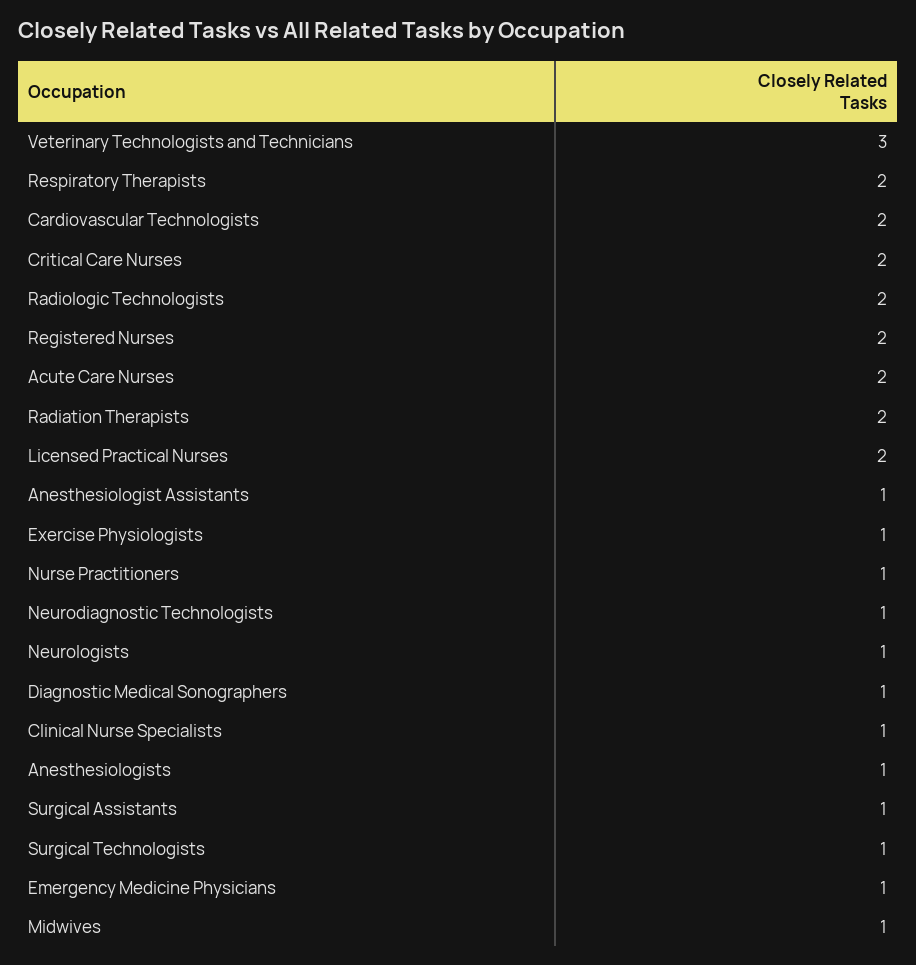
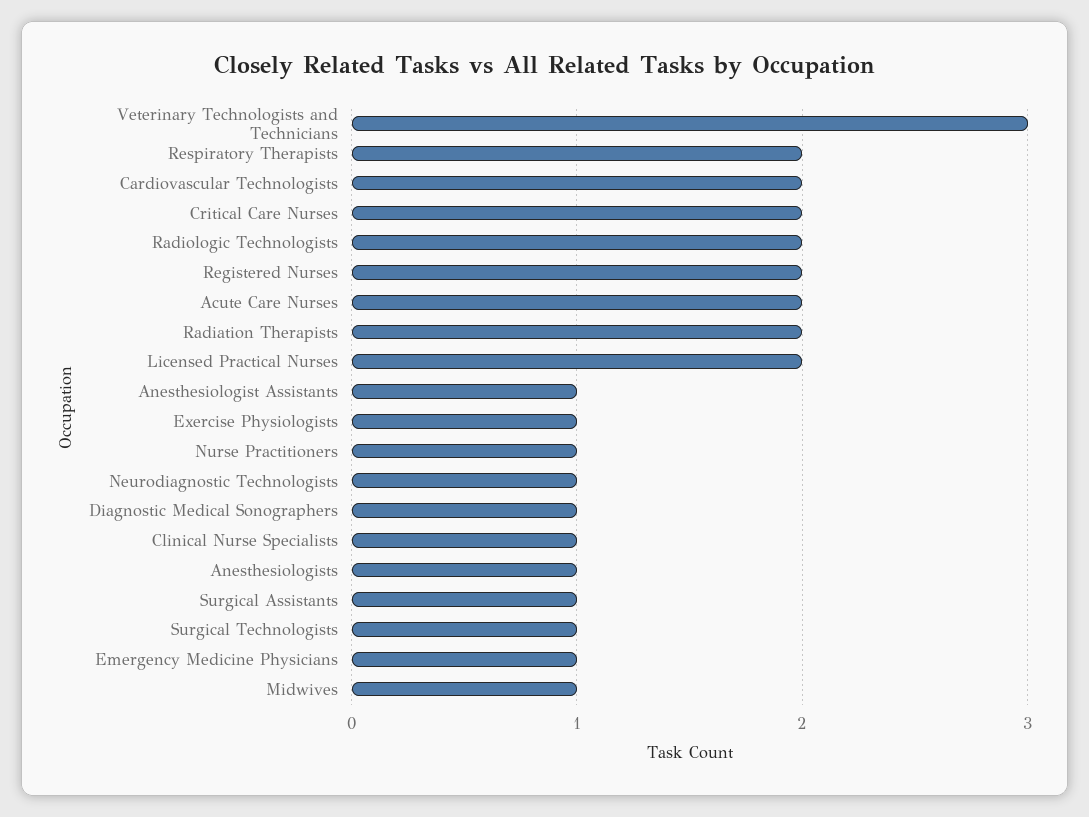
  {
    "Veterinary Technologists and Technicians": 3,
    "Respiratory Therapists": 2,
    "Cardiovascular Technologists": 2,
    "Critical Care Nurses": 2,
    "Radiologic Technologists": 2,
    "Registered Nurses": 2,
    "Acute Care Nurses": 2,
    "Radiation Therapists": 2,
    "Licensed Practical Nurses": 2,
    "Anesthesiologist Assistants": 1,
    "Exercise Physiologists": 1,
    "Nurse Practitioners": 1,
    "Neurodiagnostic Technologists": 1,
-   "Neurologists": 1,
    "Diagnostic Medical Sonographers": 1,
    "Clinical Nurse Specialists": 1,
    "Anesthesiologists": 1,
    "Surgical Assistants": 1,
    "Surgical Technologists": 1,
    "Emergency Medicine Physicians": 1,
    "Midwives": 1
  }

